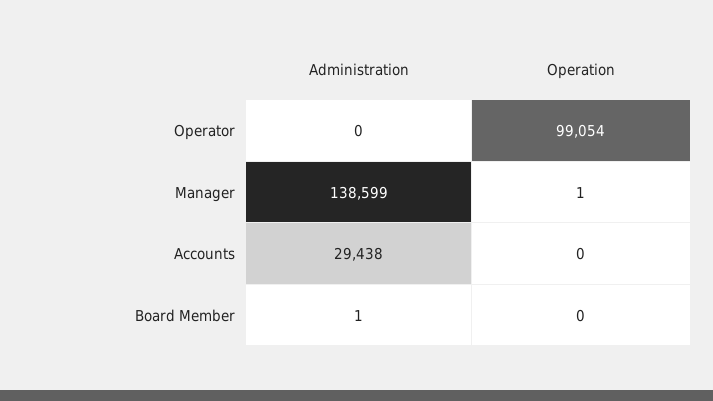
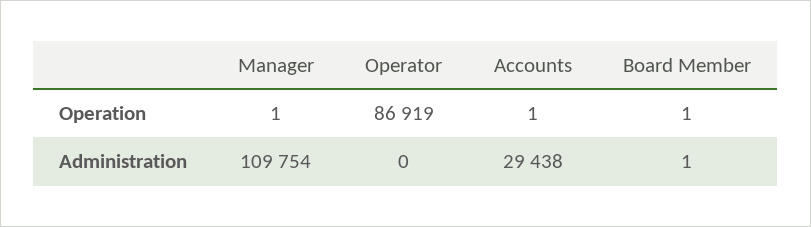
  {
    "Administration": {
      "Operator": 0,
-     "Manager": 138599,
+     "Manager": 109754,
      "Accounts": 29438,
      "Board Member": 1
    },
    "Operation": {
-     "Operator": 99054,
+     "Operator": 86919,
      "Manager": 1,
-     "Accounts": 0,
+     "Accounts": 1,
-     "Board Member": 0
+     "Board Member": 1
    }
  }

